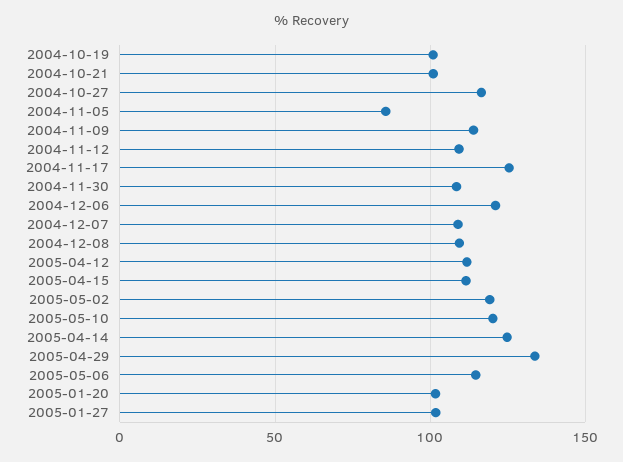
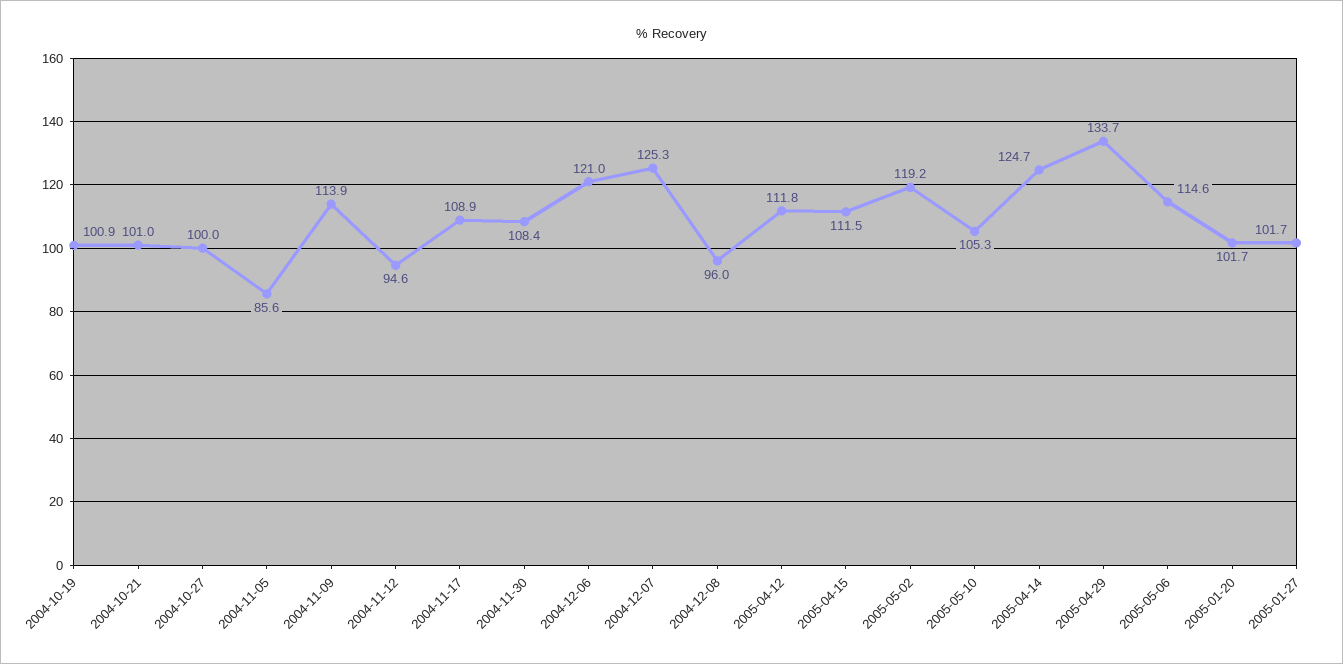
  {
    "2004-10-19": 100.9,
    "2004-10-21": 101,
-   "2004-10-27": 115,
+   "2004-10-27": 100,
    "2004-11-05": 85.6,
    "2004-11-09": 113.9,
-   "2004-11-12": 110,
+   "2004-11-12": 94.6,
-   "2004-11-17": 125,
+   "2004-11-17": 108.9,
    "2004-11-30": 108.4,
    "2004-12-06": 121,
-   "2004-12-07": 110,
+   "2004-12-07": 125.3,
-   "2004-12-08": 110,
+   "2004-12-08": 96,
    "2005-04-12": 111.8,
    "2005-04-15": 111.5,
    "2005-05-02": 119.2,
-   "2005-05-10": 120,
+   "2005-05-10": 105.3,
    "2005-04-14": 124.7,
    "2005-04-29": 133.7,
    "2005-05-06": 114.6,
    "2005-01-20": 101.7,
    "2005-01-27": 101.7
  }

